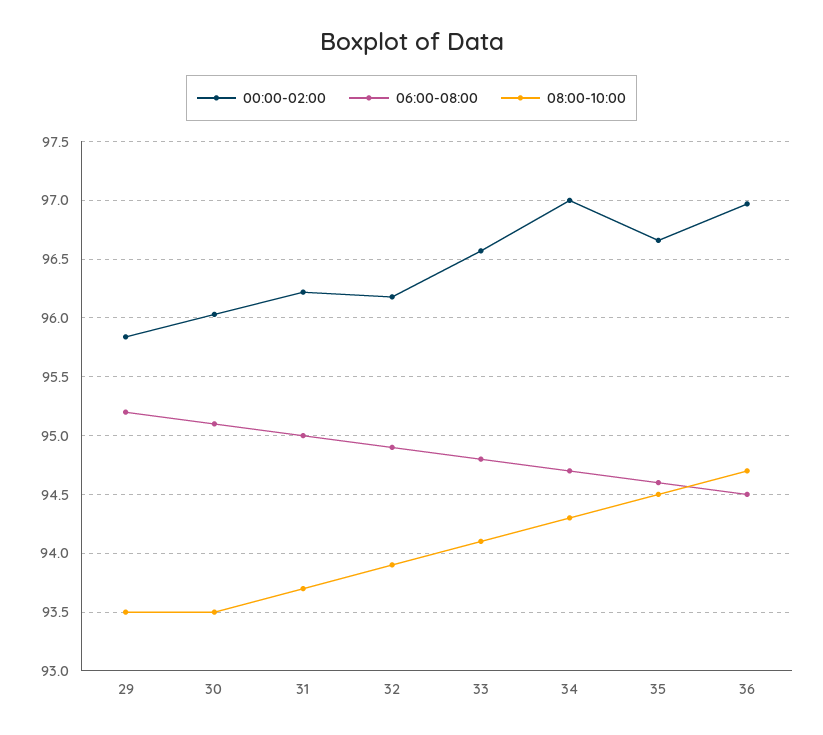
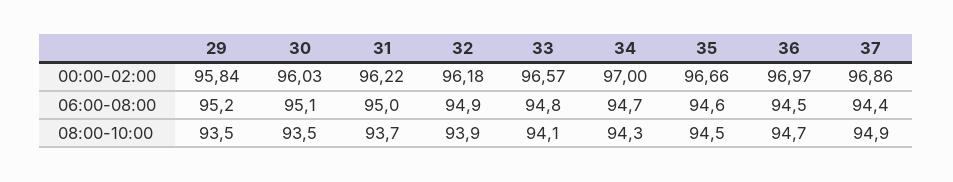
  {
    "00:00-02:00": {
      "29": 95.84,
      "30": 96.03,
      "31": 96.22,
      "32": 96.18,
      "33": 96.57,
      "34": 97,
      "35": 96.66,
-     "36": 96.97
+     "36": 96.97,
+     "37": 96.86
    },
    "06:00-08:00": {
      "29": 95.2,
      "30": 95.1,
      "31": 95,
      "32": 94.9,
      "33": 94.8,
      "34": 94.7,
      "35": 94.6,
-     "36": 94.5
+     "36": 94.5,
+     "37": 94.4
    },
    "08:00-10:00": {
      "29": 93.5,
      "30": 93.5,
      "31": 93.7,
      "32": 93.9,
      "33": 94.1,
      "34": 94.3,
      "35": 94.5,
-     "36": 94.7
+     "36": 94.7,
+     "37": 94.9
    }
  }

